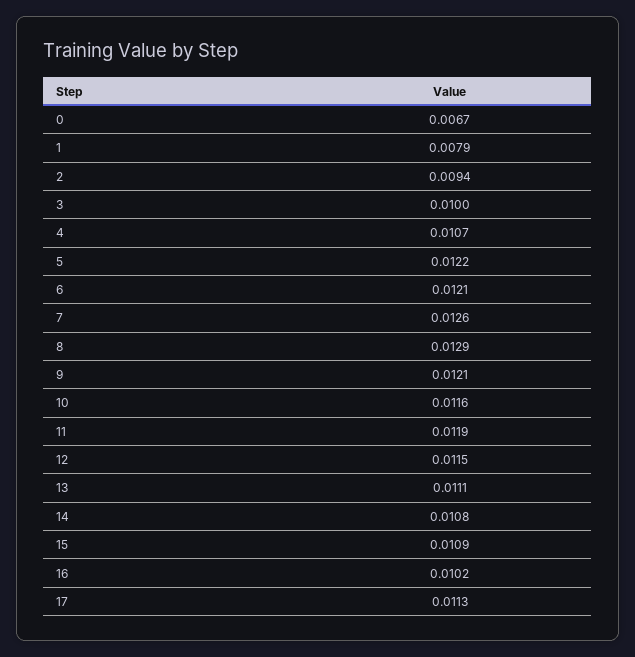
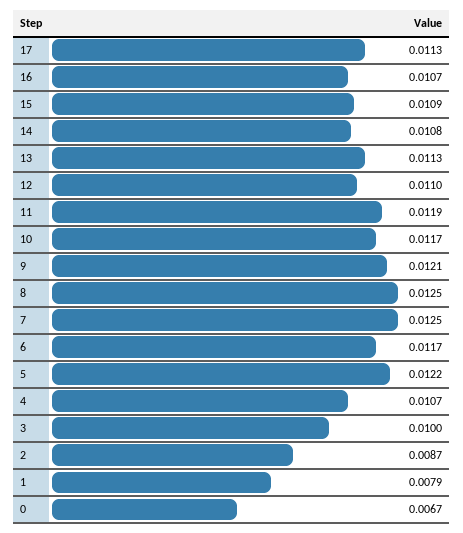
  {
    "0": 0.0067,
    "1": 0.0079,
-   "2": 0.0094,
+   "2": 0.0087,
    "3": 0.01,
    "4": 0.0107,
    "5": 0.0122,
-   "6": 0.0121,
+   "6": 0.0117,
-   "7": 0.0126,
+   "7": 0.0125,
-   "8": 0.0129,
+   "8": 0.0125,
    "9": 0.0121,
-   "10": 0.0116,
+   "10": 0.0117,
    "11": 0.0119,
-   "12": 0.0115,
+   "12": 0.011,
-   "13": 0.0111,
+   "13": 0.0113,
    "14": 0.0108,
    "15": 0.0109,
-   "16": 0.0102,
+   "16": 0.0107,
    "17": 0.0113
  }

